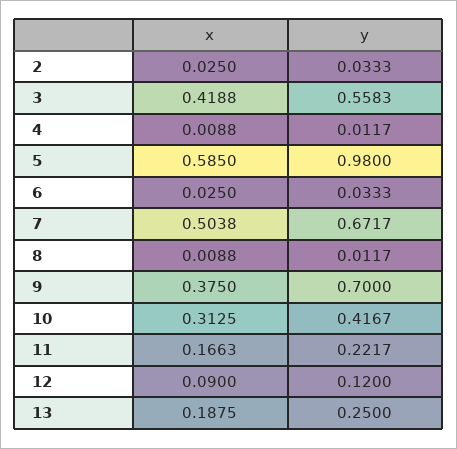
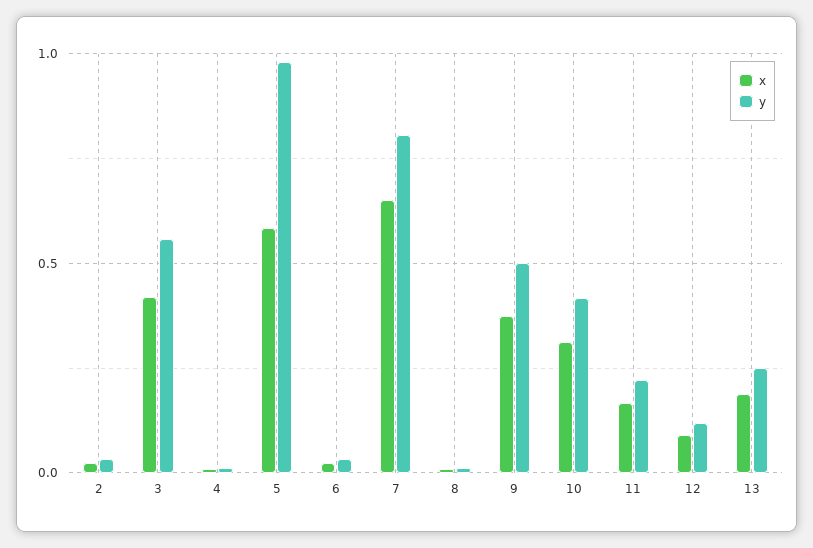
  {
    "x": {
      "2": 0.025,
      "3": 0.4188,
      "4": 0.0088,
      "5": 0.585,
      "6": 0.025,
-     "7": 0.5038,
+     "7": 0.65,
      "8": 0.0088,
      "9": 0.375,
      "10": 0.3125,
      "11": 0.1663,
      "12": 0.09,
      "13": 0.1875
    },
    "y": {
      "2": 0.0333,
      "3": 0.5583,
      "4": 0.0117,
      "5": 0.98,
      "6": 0.0333,
-     "7": 0.6717,
+     "7": 0.8,
      "8": 0.0117,
-     "9": 0.7,
+     "9": 0.5,
      "10": 0.4167,
      "11": 0.2217,
      "12": 0.12,
      "13": 0.25
    }
  }

